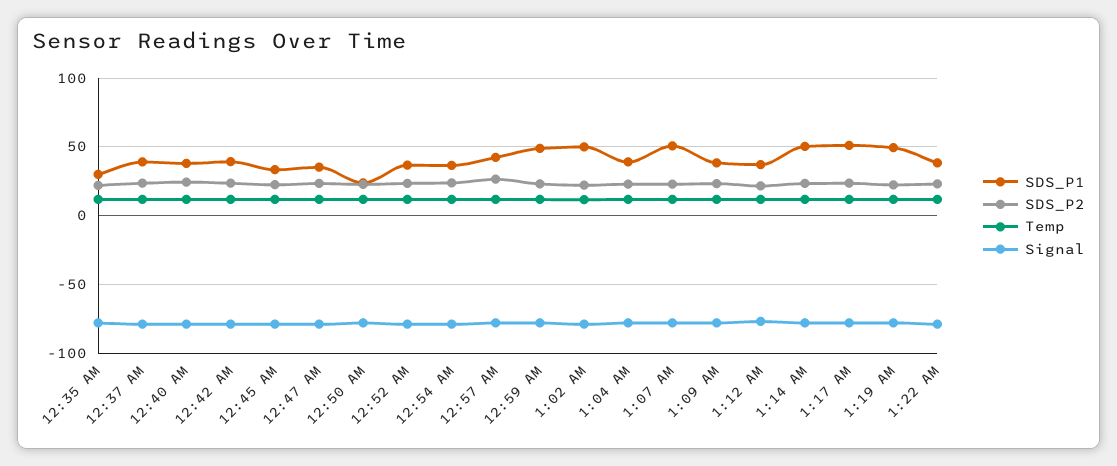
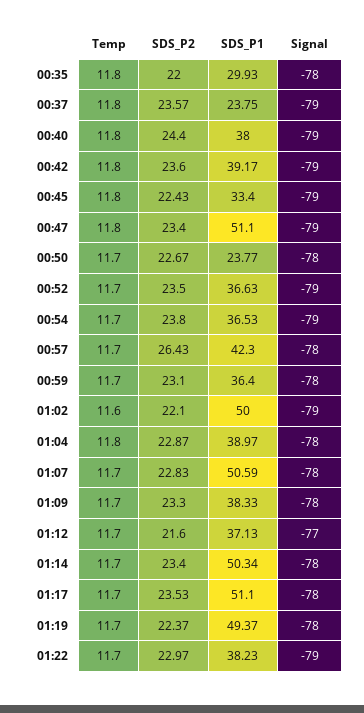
  {
    "SDS_P1": {
      "12:35 AM": 29.93,
-     "12:37 AM": 40,
+     "12:37 AM": 23.75,
      "12:40 AM": 38,
      "12:42 AM": 39.17,
      "12:45 AM": 33.4,
-     "12:47 AM": 35,
+     "12:47 AM": 51.1,
      "12:50 AM": 23.77,
      "12:52 AM": 36.63,
      "12:54 AM": 36.53,
      "12:57 AM": 42.3,
-     "12:59 AM": 50,
+     "12:59 AM": 36.4,
      "1:02 AM": 50,
      "1:04 AM": 38.97,
      "1:07 AM": 50.59,
      "1:09 AM": 38.33,
      "1:12 AM": 37.13,
      "1:14 AM": 50.34,
      "1:17 AM": 51.1,
      "1:19 AM": 49.37,
      "1:22 AM": 38.23
    },
    "SDS_P2": {
      "12:35 AM": 22,
      "12:37 AM": 23.57,
      "12:40 AM": 24.4,
      "12:42 AM": 23.6,
      "12:45 AM": 22.43,
      "12:47 AM": 23.4,
      "12:50 AM": 22.67,
      "12:52 AM": 23.5,
      "12:54 AM": 23.8,
      "12:57 AM": 26.43,
      "12:59 AM": 23.1,
      "1:02 AM": 22.1,
      "1:04 AM": 22.87,
      "1:07 AM": 22.83,
      "1:09 AM": 23.3,
      "1:12 AM": 21.6,
      "1:14 AM": 23.4,
      "1:17 AM": 23.53,
      "1:19 AM": 22.37,
      "1:22 AM": 22.97
    },
    "Temp": {
      "12:35 AM": 11.8,
      "12:37 AM": 11.8,
      "12:40 AM": 11.8,
      "12:42 AM": 11.8,
      "12:45 AM": 11.8,
      "12:47 AM": 11.8,
      "12:50 AM": 11.7,
      "12:52 AM": 11.7,
      "12:54 AM": 11.7,
      "12:57 AM": 11.7,
      "12:59 AM": 11.7,
      "1:02 AM": 11.6,
      "1:04 AM": 11.8,
      "1:07 AM": 11.7,
      "1:09 AM": 11.7,
      "1:12 AM": 11.7,
      "1:14 AM": 11.7,
      "1:17 AM": 11.7,
      "1:19 AM": 11.7,
      "1:22 AM": 11.7
    },
    "Signal": {
      "12:35 AM": -78,
      "12:37 AM": -79,
      "12:40 AM": -79,
      "12:42 AM": -79,
      "12:45 AM": -79,
      "12:47 AM": -79,
      "12:50 AM": -78,
      "12:52 AM": -79,
      "12:54 AM": -79,
      "12:57 AM": -78,
      "12:59 AM": -78,
      "1:02 AM": -79,
      "1:04 AM": -78,
      "1:07 AM": -78,
      "1:09 AM": -78,
      "1:12 AM": -77,
      "1:14 AM": -78,
      "1:17 AM": -78,
      "1:19 AM": -78,
      "1:22 AM": -79
    }
  }

